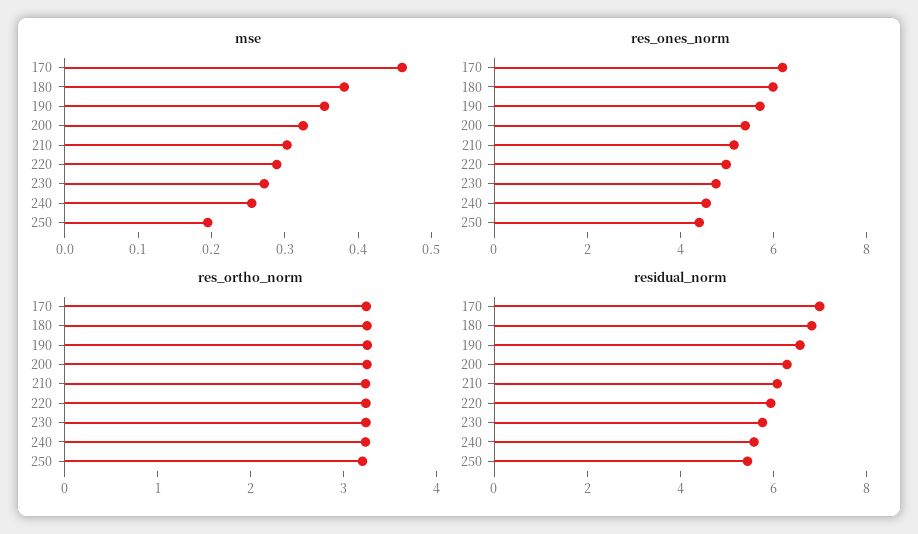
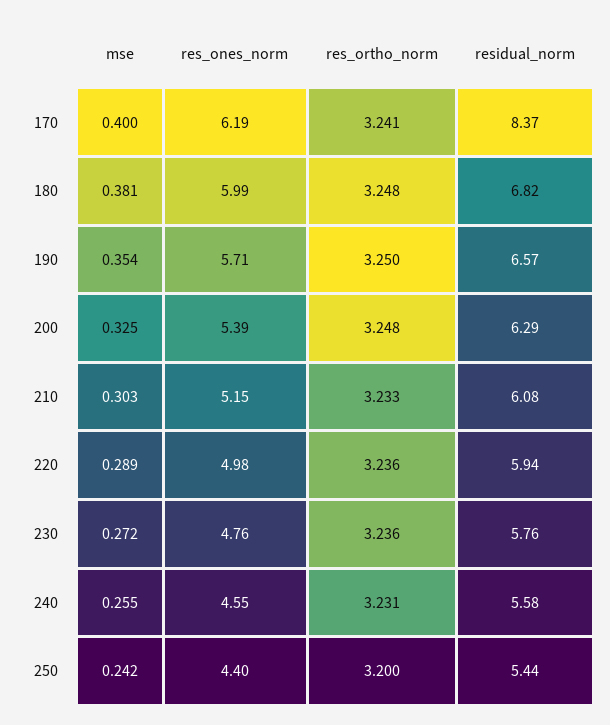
  {
    "mse": {
-     "170": 0.46,
+     "170": 0.4,
      "180": 0.381,
      "190": 0.354,
      "200": 0.325,
      "210": 0.303,
      "220": 0.289,
      "230": 0.272,
      "240": 0.255,
-     "250": 0.2
+     "250": 0.242
    },
    "res_ones_norm": {
      "170": 6.19,
      "180": 5.99,
      "190": 5.71,
      "200": 5.39,
      "210": 5.15,
      "220": 4.98,
      "230": 4.76,
      "240": 4.55,
      "250": 4.4
    },
    "res_ortho_norm": {
      "170": 3.241,
      "180": 3.248,
      "190": 3.25,
      "200": 3.248,
      "210": 3.233,
      "220": 3.236,
      "230": 3.236,
      "240": 3.231,
      "250": 3.2
    },
    "residual_norm": {
-     "170": 7,
+     "170": 8.37,
      "180": 6.82,
      "190": 6.57,
      "200": 6.29,
      "210": 6.08,
      "220": 5.94,
      "230": 5.76,
      "240": 5.58,
      "250": 5.44
    }
  }

